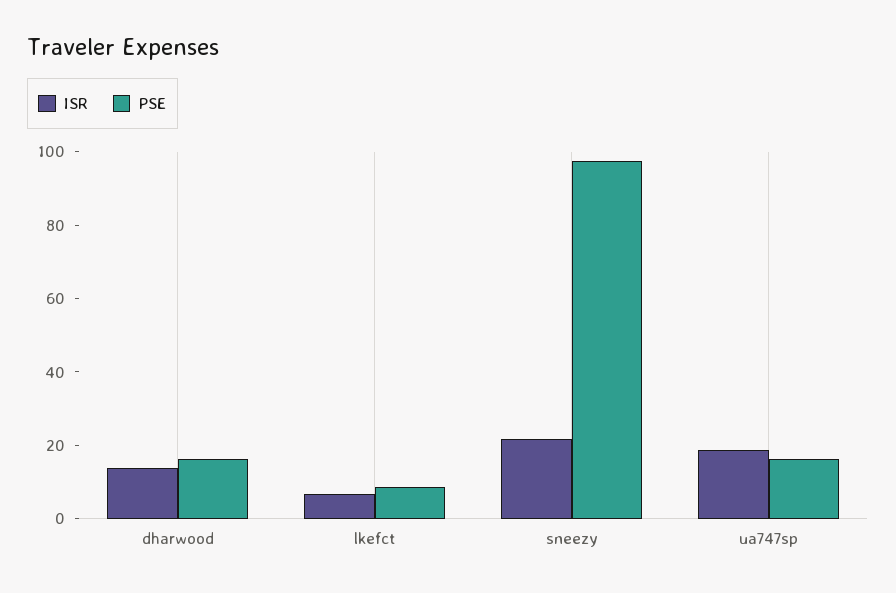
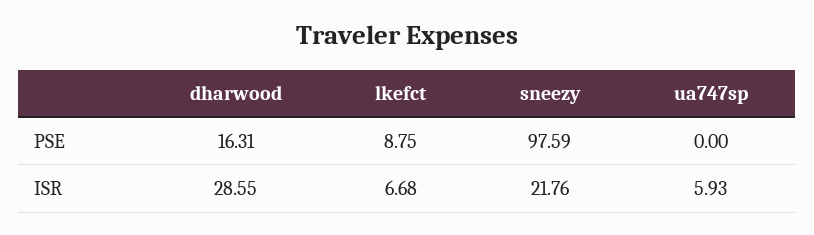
  {
    "ISR": {
-     "dharwood": 15,
+     "dharwood": 28.55,
      "lkefct": 6.68,
      "sneezy": 21.76,
-     "ua747sp": 20
+     "ua747sp": 5.93
    },
    "PSE": {
      "dharwood": 16.31,
      "lkefct": 8.75,
      "sneezy": 97.59,
-     "ua747sp": 15
+     "ua747sp": 0
    }
  }

